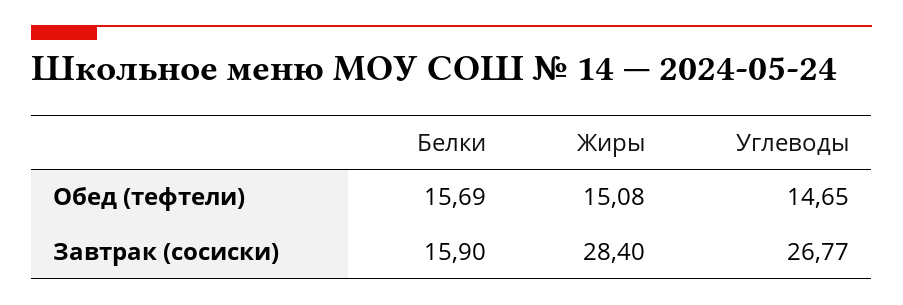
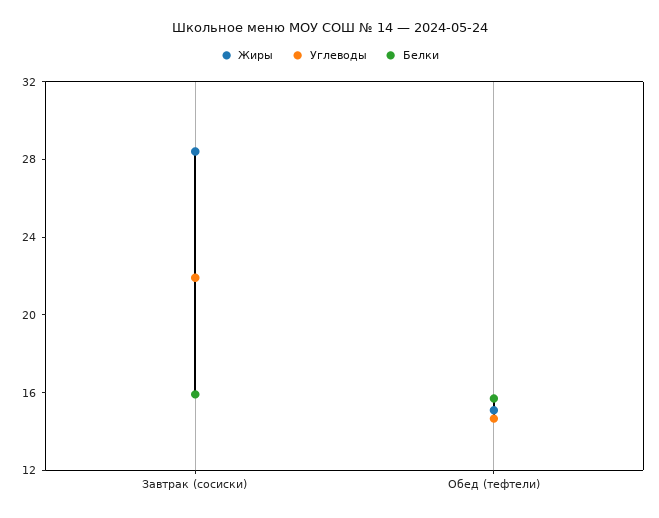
  {
    "Белки": {
      "Обед (тефтели)": 15.69,
      "Завтрак (сосиски)": 15.9
    },
    "Жиры": {
      "Обед (тефтели)": 15.08,
      "Завтрак (сосиски)": 28.4
    },
    "Углеводы": {
      "Обед (тефтели)": 14.65,
-     "Завтрак (сосиски)": 26.77
+     "Завтрак (сосиски)": 22
    }
  }

